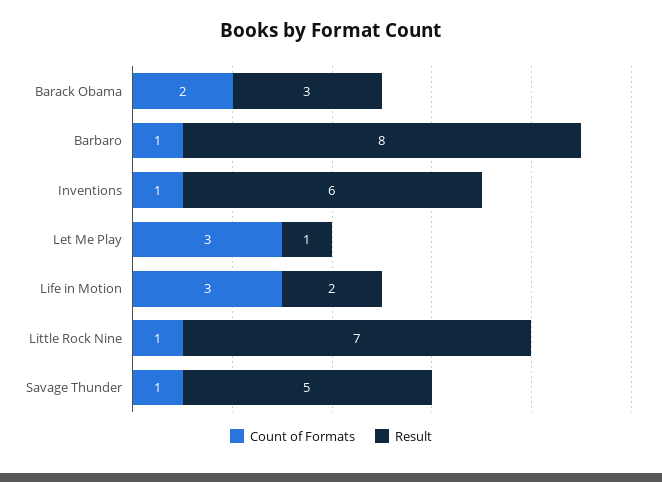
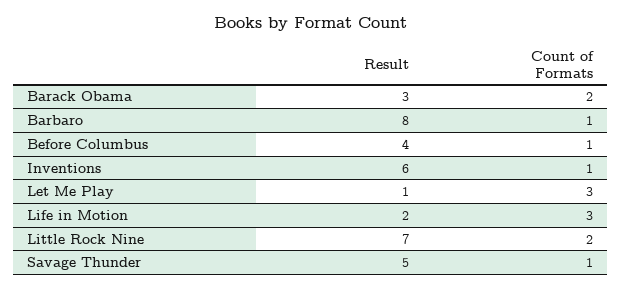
  {
    "Count of Formats": {
      "Barack Obama": 2,
      "Barbaro": 1,
      "Inventions": 1,
      "Let Me Play": 3,
      "Life in Motion": 3,
-     "Little Rock Nine": 1,
+     "Little Rock Nine": 2,
-     "Savage Thunder": 1
+     "Savage Thunder": 1,
+     "Before Columbus": 1
    },
    "Result": {
      "Barack Obama": 3,
      "Barbaro": 8,
      "Inventions": 6,
      "Let Me Play": 1,
      "Life in Motion": 2,
      "Little Rock Nine": 7,
-     "Savage Thunder": 5
+     "Savage Thunder": 5,
+     "Before Columbus": 4
    }
  }

